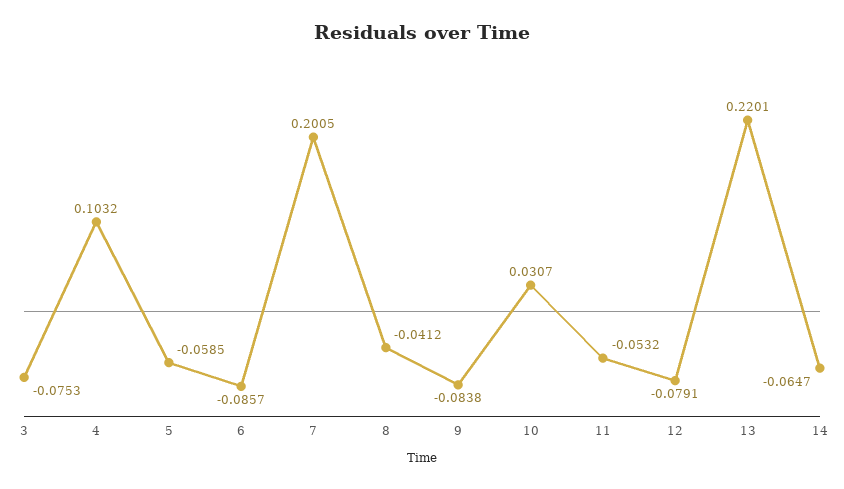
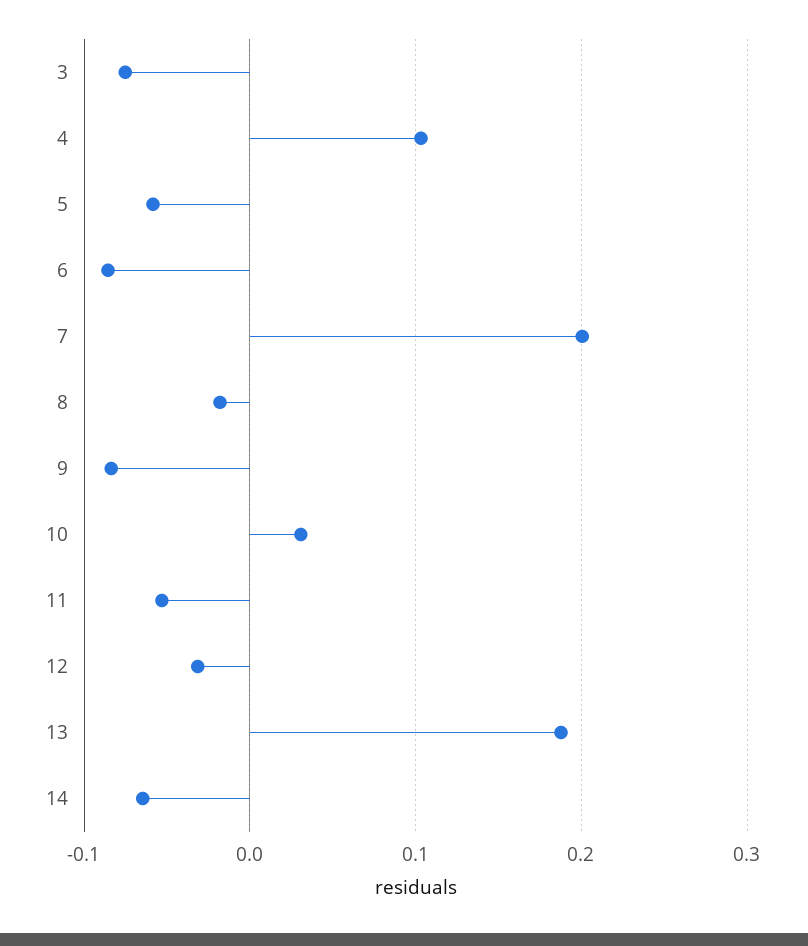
  {
    "3": -0.0753,
    "4": 0.1032,
    "5": -0.0585,
    "6": -0.0857,
    "7": 0.2005,
-   "8": -0.0412,
+   "8": -0.02,
    "9": -0.0838,
    "10": 0.0307,
    "11": -0.0532,
-   "12": -0.0791,
+   "12": -0.03,
-   "13": 0.2201,
+   "13": 0.19,
    "14": -0.0647
  }

